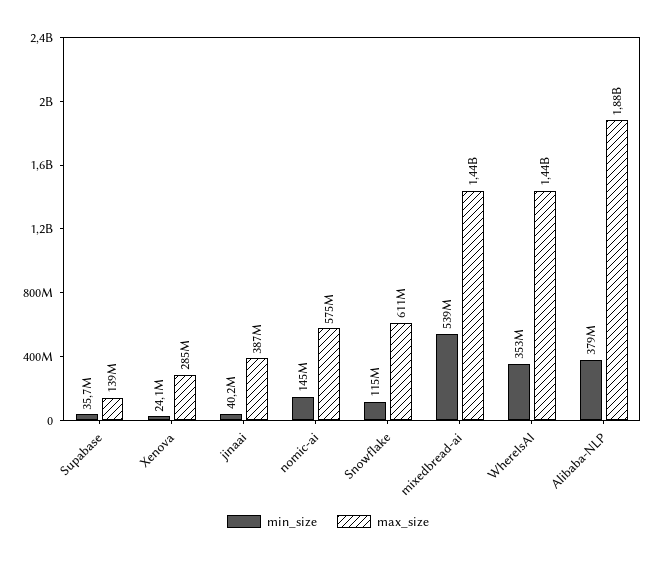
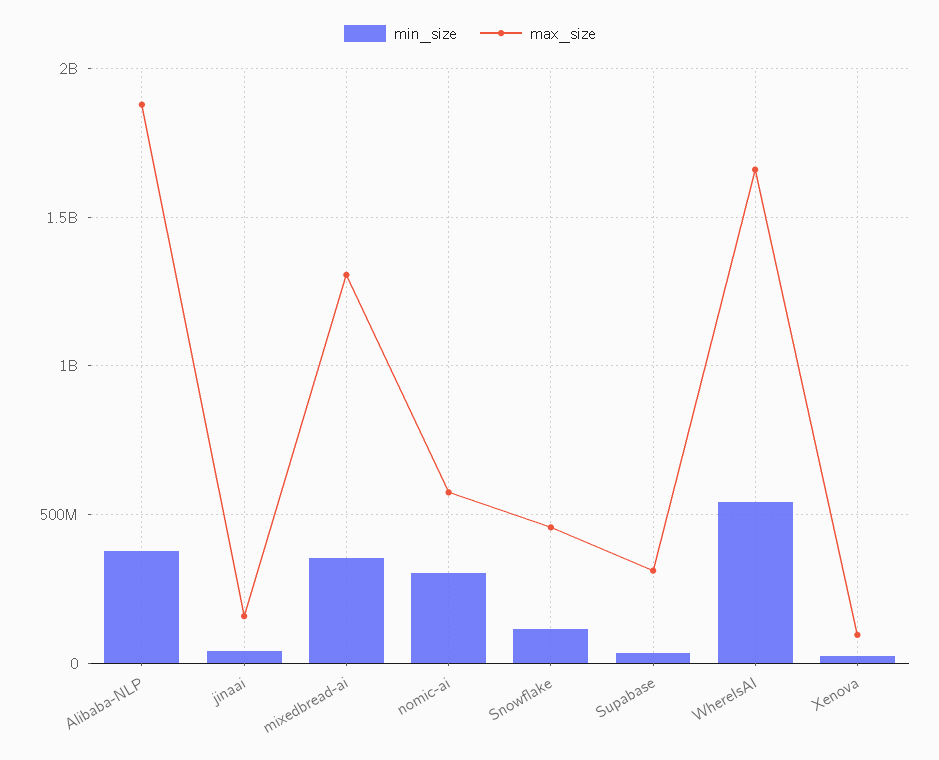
  {
    "min_size": {
      "Supabase": 35700000,
      "Xenova": 24100000,
      "jinaai": 40200000,
-     "nomic-ai": 145000000,
+     "nomic-ai": 300000000,
      "Snowflake": 115000000,
-     "mixedbread-ai": 539000000,
+     "mixedbread-ai": 350000000,
-     "WhereIsAI": 353000000,
+     "WhereIsAI": 550000000,
      "Alibaba-NLP": 379000000
    },
    "max_size": {
-     "Supabase": 139000000,
+     "Supabase": 300000000,
-     "Xenova": 285000000,
+     "Xenova": 100000000,
-     "jinaai": 387000000,
+     "jinaai": 150000000,
      "nomic-ai": 575000000,
-     "Snowflake": 611000000,
+     "Snowflake": 450000000,
-     "mixedbread-ai": 1440000000,
+     "mixedbread-ai": 1300000000,
-     "WhereIsAI": 1440000000,
+     "WhereIsAI": 1650000000,
      "Alibaba-NLP": 1880000000
    }
  }

